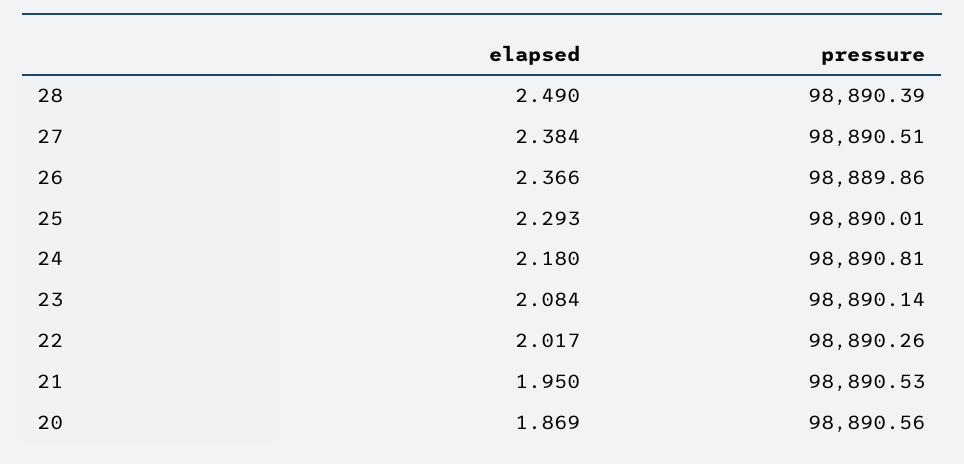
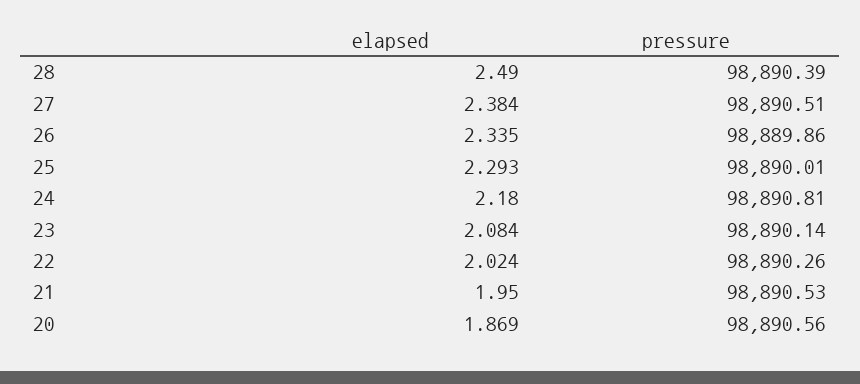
  {
    "elapsed": {
      "28": 2.49,
      "27": 2.384,
-     "26": 2.366,
+     "26": 2.335,
      "25": 2.293,
      "24": 2.18,
      "23": 2.084,
-     "22": 2.017,
+     "22": 2.024,
      "21": 1.95,
      "20": 1.869
    },
    "pressure": {
      "28": 98890.39,
      "27": 98890.51,
      "26": 98889.86,
      "25": 98890.01,
      "24": 98890.81,
      "23": 98890.14,
      "22": 98890.26,
      "21": 98890.53,
      "20": 98890.56
    }
  }

